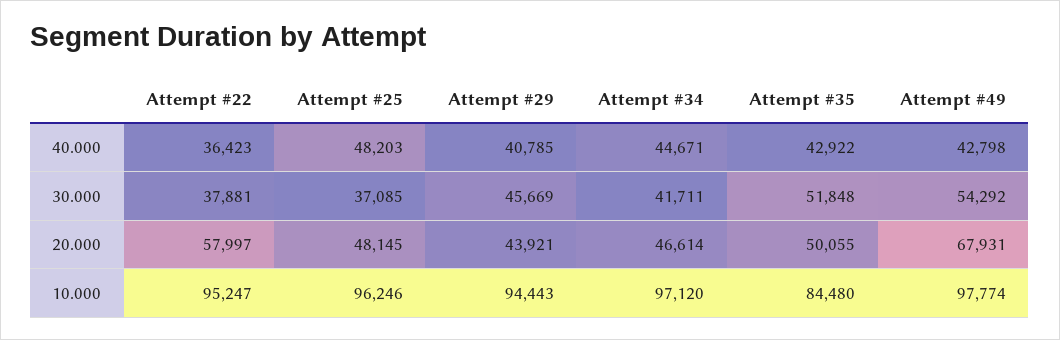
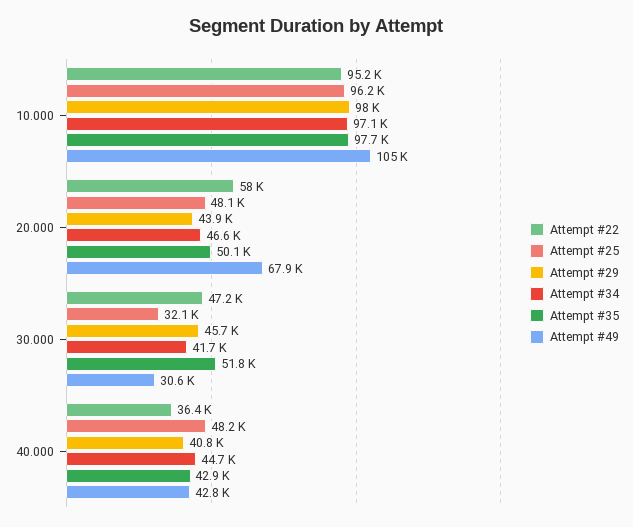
  {
    "Attempt #22": {
      "40.000": 36423,
-     "30.000": 37881,
+     "30.000": 47200,
      "20.000": 57997,
      "10.000": 95247
    },
    "Attempt #25": {
      "40.000": 48203,
-     "30.000": 37085,
+     "30.000": 32100,
      "20.000": 48145,
      "10.000": 96246
    },
    "Attempt #29": {
      "40.000": 40785,
      "30.000": 45669,
      "20.000": 43921,
-     "10.000": 94443
+     "10.000": 98000
    },
    "Attempt #34": {
      "40.000": 44671,
      "30.000": 41711,
      "20.000": 46614,
      "10.000": 97120
    },
    "Attempt #35": {
      "40.000": 42922,
      "30.000": 51848,
      "20.000": 50055,
-     "10.000": 84480
+     "10.000": 97700
    },
    "Attempt #49": {
      "40.000": 42798,
-     "30.000": 54292,
+     "30.000": 30600,
      "20.000": 67931,
-     "10.000": 97774
+     "10.000": 105000
    }
  }

